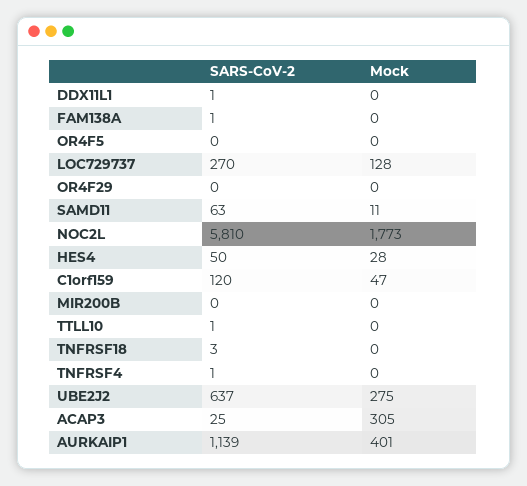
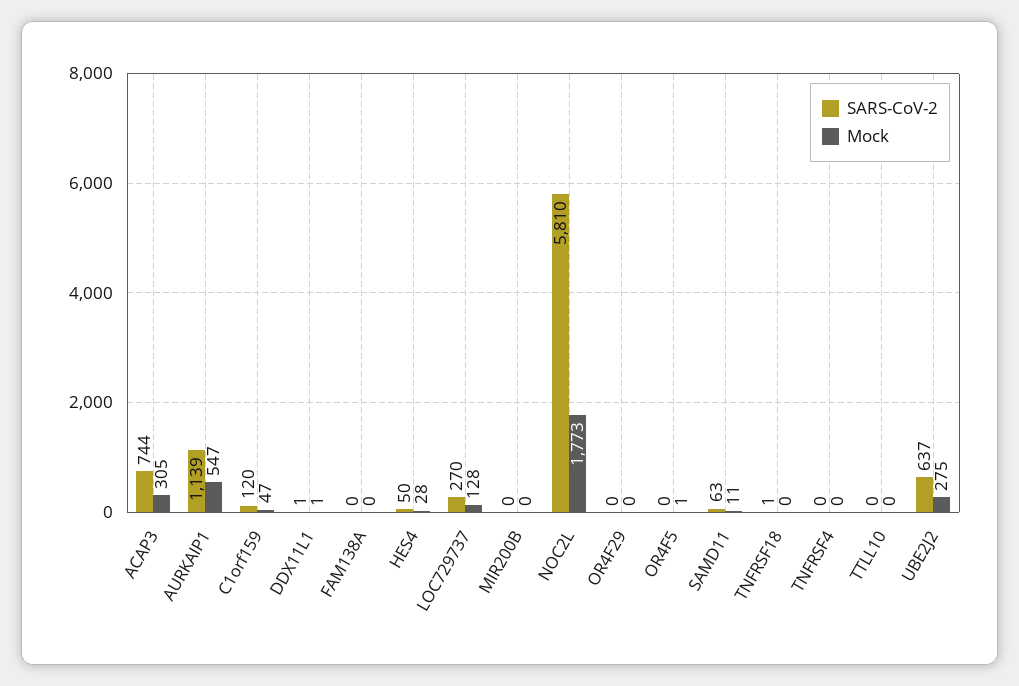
  {
    "SARS-CoV-2": {
      "DDX11L1": 1,
-     "FAM138A": 1,
+     "FAM138A": 0,
      "OR4F5": 0,
      "LOC729737": 270,
      "OR4F29": 0,
      "SAMD11": 63,
      "NOC2L": 5810,
      "HES4": 50,
      "C1orf159": 120,
      "MIR200B": 0,
-     "TTLL10": 1,
+     "TTLL10": 0,
-     "TNFRSF18": 3,
+     "TNFRSF18": 1,
-     "TNFRSF4": 1,
+     "TNFRSF4": 0,
      "UBE2J2": 637,
-     "ACAP3": 25,
+     "ACAP3": 744,
      "AURKAIP1": 1139
    },
    "Mock": {
-     "DDX11L1": 0,
+     "DDX11L1": 1,
      "FAM138A": 0,
-     "OR4F5": 0,
+     "OR4F5": 1,
      "LOC729737": 128,
      "OR4F29": 0,
      "SAMD11": 11,
      "NOC2L": 1773,
      "HES4": 28,
      "C1orf159": 47,
      "MIR200B": 0,
      "TTLL10": 0,
      "TNFRSF18": 0,
      "TNFRSF4": 0,
      "UBE2J2": 275,
      "ACAP3": 305,
-     "AURKAIP1": 401
+     "AURKAIP1": 547
    }
  }

